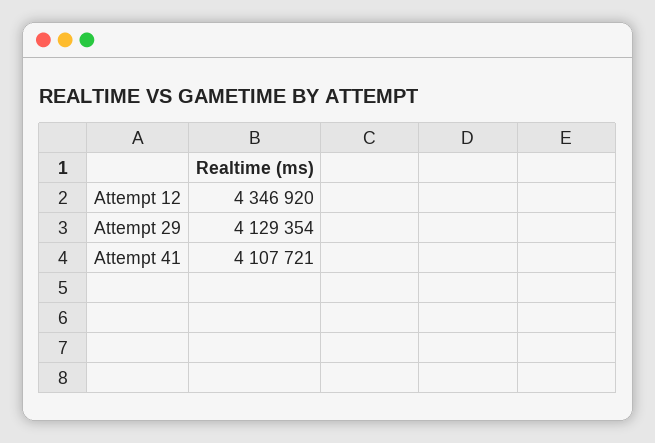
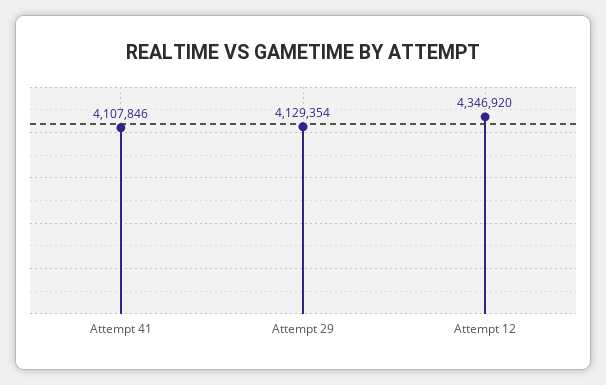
  {
    "Attempt 12": 4346920,
    "Attempt 29": 4129354,
-   "Attempt 41": 4107721
+   "Attempt 41": 4107846
  }

